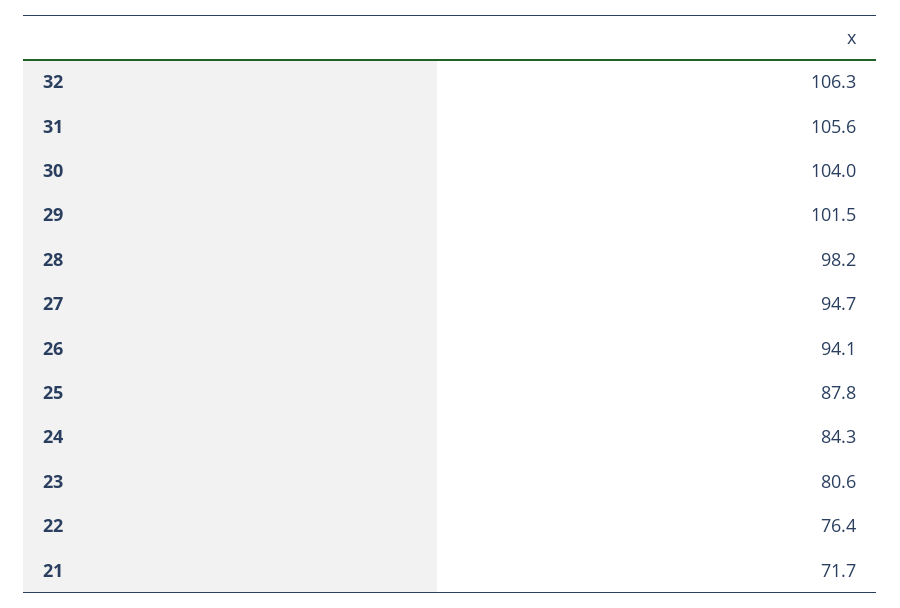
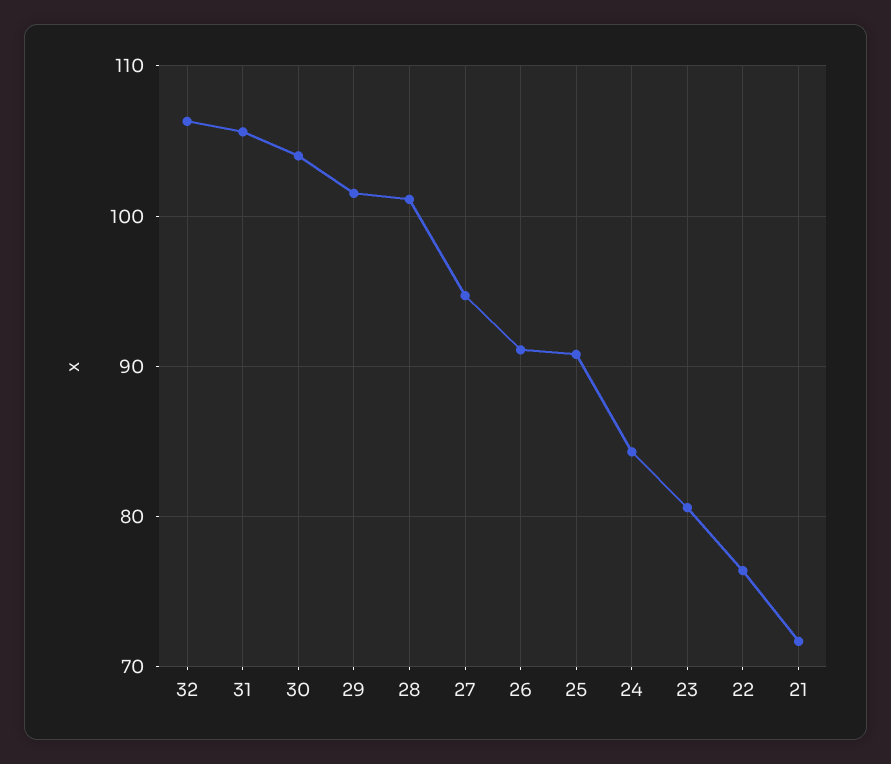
  {
    "32": 106.3,
    "31": 105.6,
    "30": 104,
    "29": 101.5,
-   "28": 98.2,
+   "28": 101,
    "27": 94.7,
-   "26": 94.1,
+   "26": 91,
-   "25": 87.8,
+   "25": 91,
    "24": 84.3,
    "23": 80.6,
    "22": 76.4,
    "21": 71.7
  }

